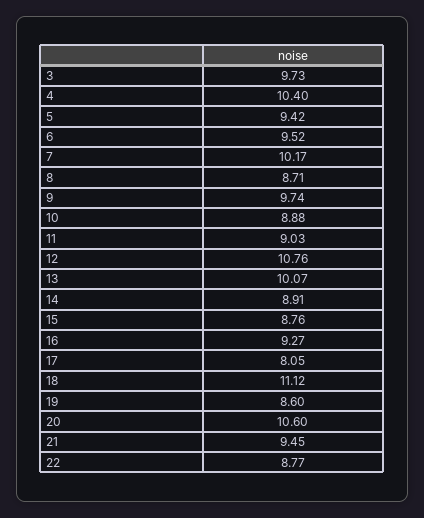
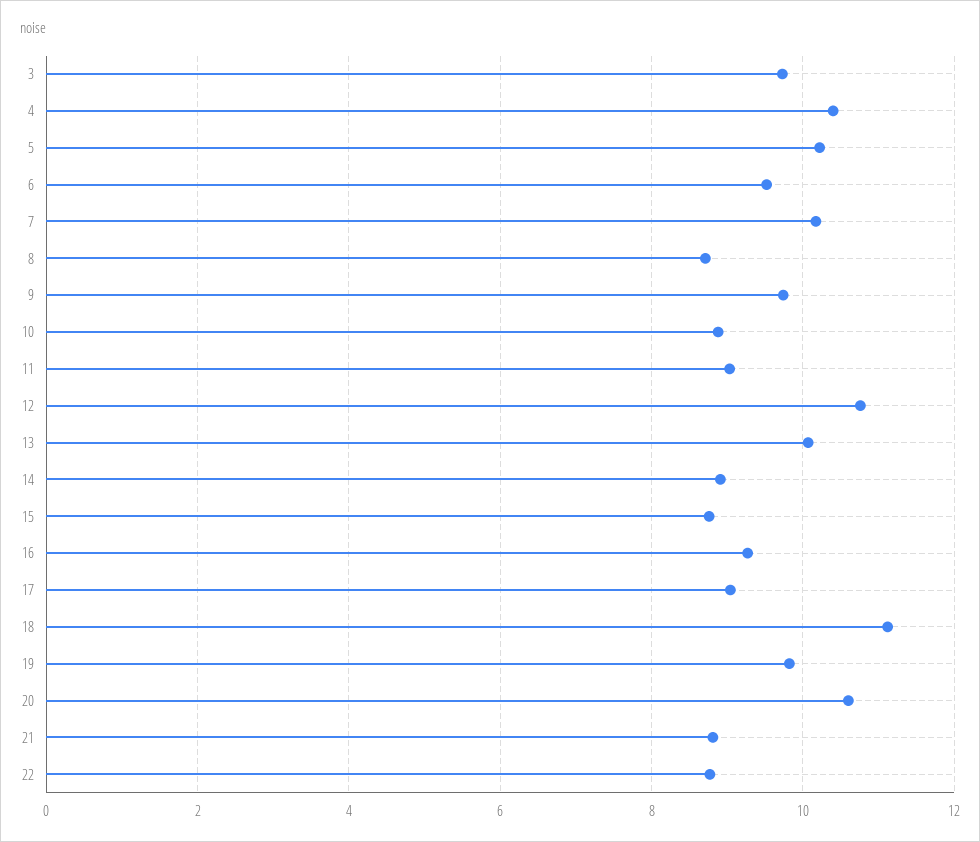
  {
    "3": 9.73,
    "4": 10.4,
-   "5": 9.42,
+   "5": 10.2,
    "6": 9.52,
    "7": 10.17,
    "8": 8.71,
    "9": 9.74,
    "10": 8.88,
    "11": 9.03,
    "12": 10.76,
    "13": 10.07,
    "14": 8.91,
    "15": 8.76,
    "16": 9.27,
-   "17": 8.05,
+   "17": 9,
    "18": 11.12,
-   "19": 8.6,
+   "19": 9.8,
    "20": 10.6,
-   "21": 9.45,
+   "21": 8.8,
    "22": 8.77
  }

